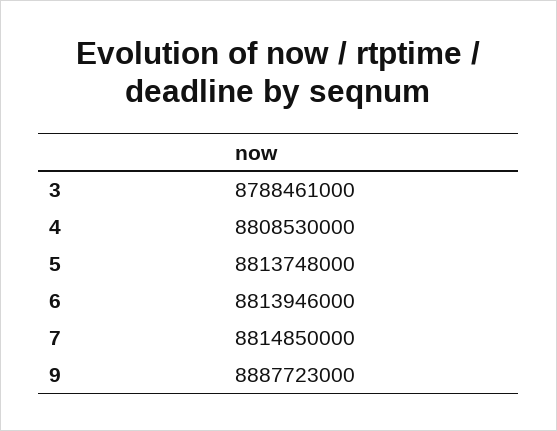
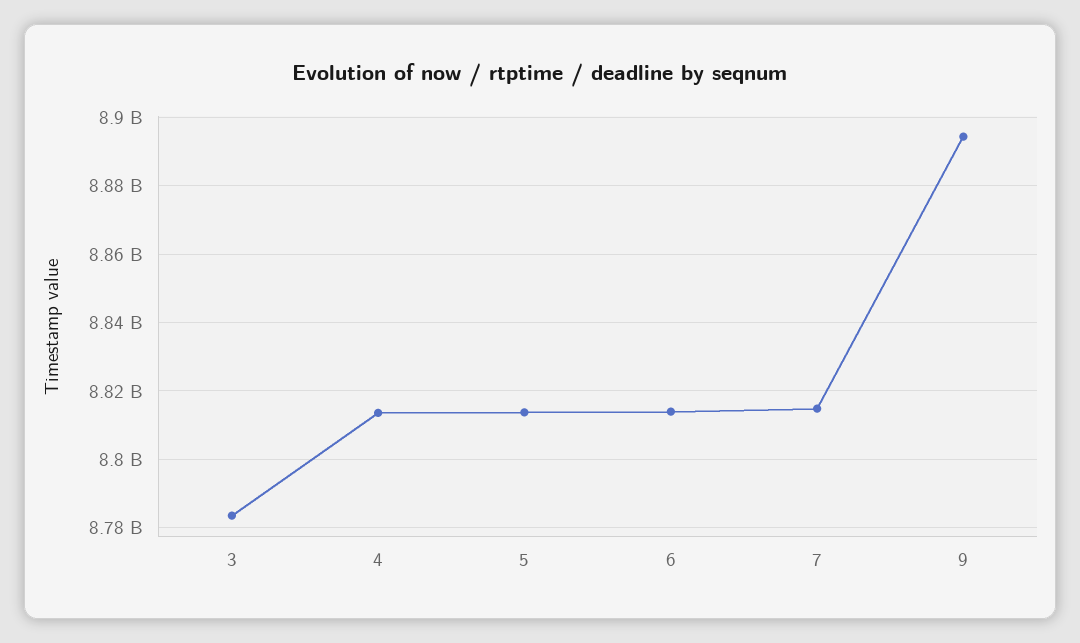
  {
-   "3": 8788461000,
+   "3": 8784000000,
-   "4": 8808530000,
+   "4": 8814000000,
    "5": 8813748000,
    "6": 8813946000,
    "7": 8814850000,
-   "9": 8887723000
+   "9": 8894000000
  }

